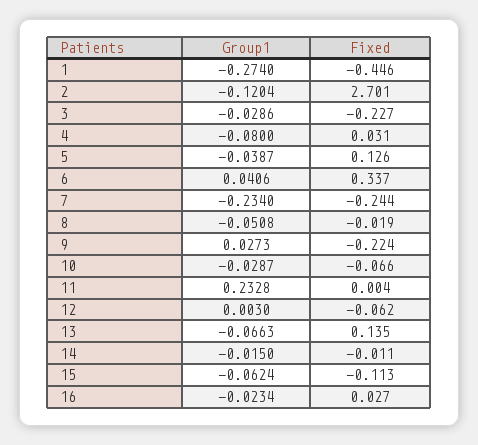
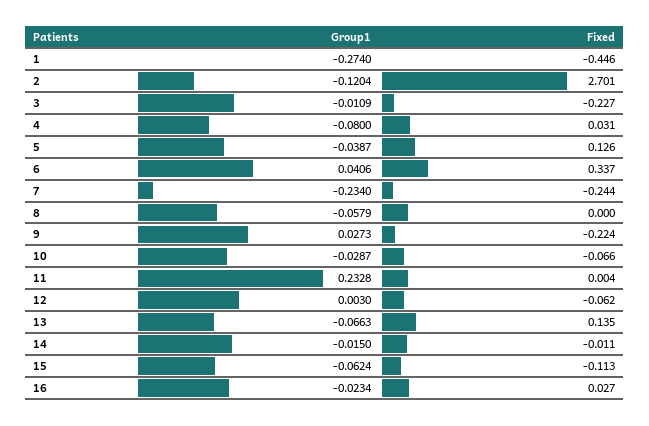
  {
    "Group1": {
      "1": -0.274,
      "2": -0.1204,
-     "3": -0.0286,
+     "3": -0.0109,
      "4": -0.08,
      "5": -0.0387,
      "6": 0.0406,
      "7": -0.234,
-     "8": -0.0508,
+     "8": -0.0579,
      "9": 0.0273,
      "10": -0.0287,
      "11": 0.2328,
      "12": 0.003,
      "13": -0.0663,
      "14": -0.015,
      "15": -0.0624,
      "16": -0.0234
    },
    "Fixed": {
      "1": -0.446,
      "2": 2.701,
      "3": -0.227,
      "4": 0.031,
      "5": 0.126,
      "6": 0.337,
      "7": -0.244,
-     "8": -0.019,
+     "8": 0,
      "9": -0.224,
      "10": -0.066,
      "11": 0.004,
      "12": -0.062,
      "13": 0.135,
      "14": -0.011,
      "15": -0.113,
      "16": 0.027
    }
  }

